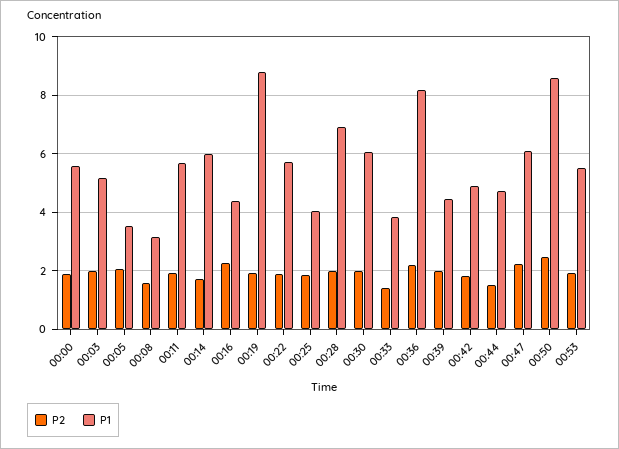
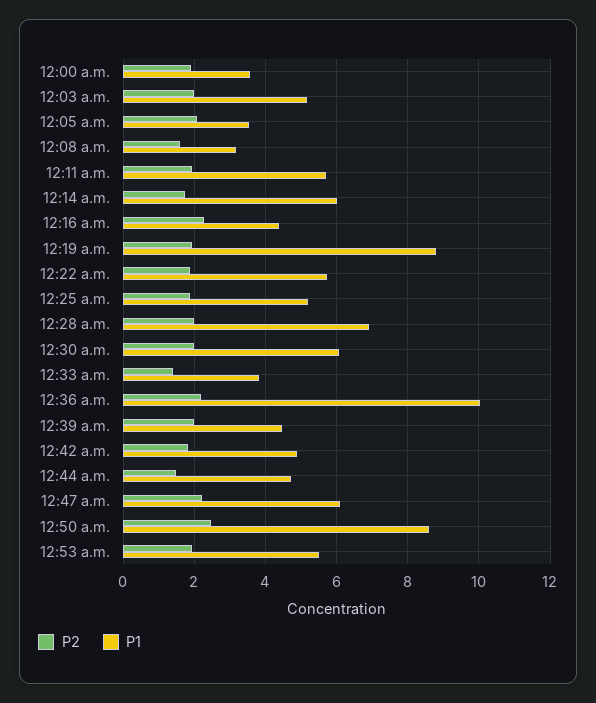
  {
    "P2": {
      "00:00": 2,
      "00:03": 2,
      "00:05": 2,
      "00:08": 1.6,
      "00:11": 2,
      "00:14": 1.8,
      "00:16": 2.2,
      "00:19": 2,
      "00:22": 1.8,
      "00:25": 1.8,
      "00:28": 2,
      "00:30": 2,
      "00:33": 1.4,
      "00:36": 2.2,
      "00:39": 2,
      "00:42": 1.8,
      "00:44": 1.6,
      "00:47": 2.2,
      "00:50": 2.4,
      "00:53": 2
    },
    "P1": {
-     "00:00": 5.5,
+     "00:00": 3.6,
      "00:03": 5.2,
      "00:05": 3.6,
      "00:08": 3.2,
      "00:11": 5.8,
      "00:14": 6,
      "00:16": 4.4,
      "00:19": 8.8,
      "00:22": 5.8,
-     "00:25": 4,
+     "00:25": 5.2,
      "00:28": 7,
      "00:30": 6,
      "00:33": 3.8,
-     "00:36": 8.25,
+     "00:36": 10,
      "00:39": 4.4,
      "00:42": 5,
      "00:44": 4.8,
      "00:47": 6.2,
      "00:50": 8.6,
      "00:53": 5.6
    }
  }

